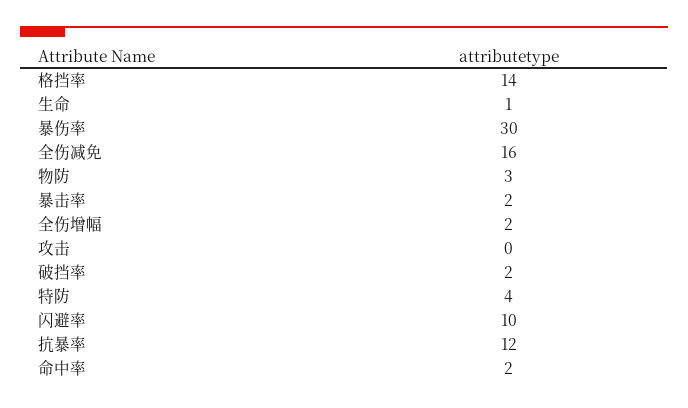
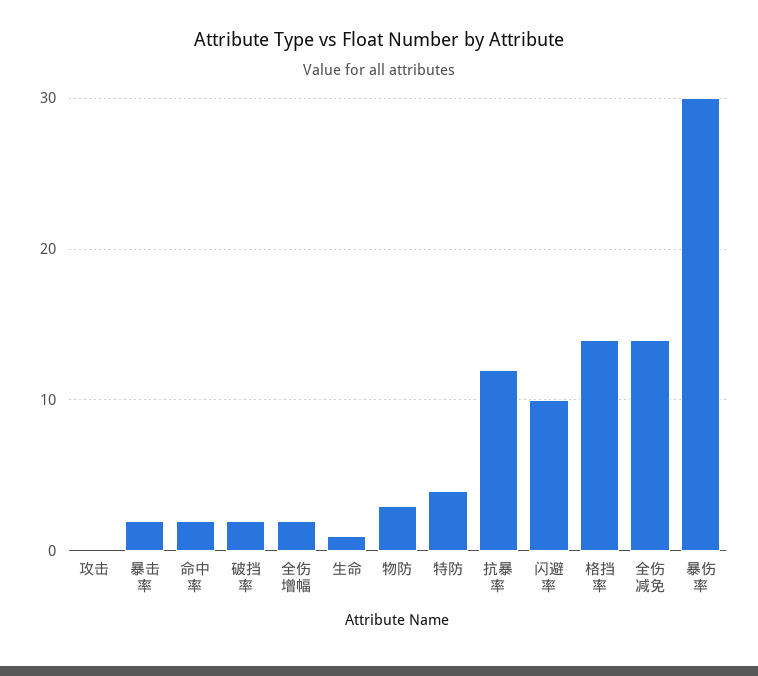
  {
    "格挡率": 14,
    "生命": 1,
    "暴伤率": 30,
-   "全伤减免": 16,
+   "全伤减免": 14,
    "物防": 3,
    "暴击率": 2,
    "全伤增幅": 2,
    "攻击": 0,
    "破挡率": 2,
    "特防": 4,
    "闪避率": 10,
    "抗暴率": 12,
    "命中率": 2
  }

